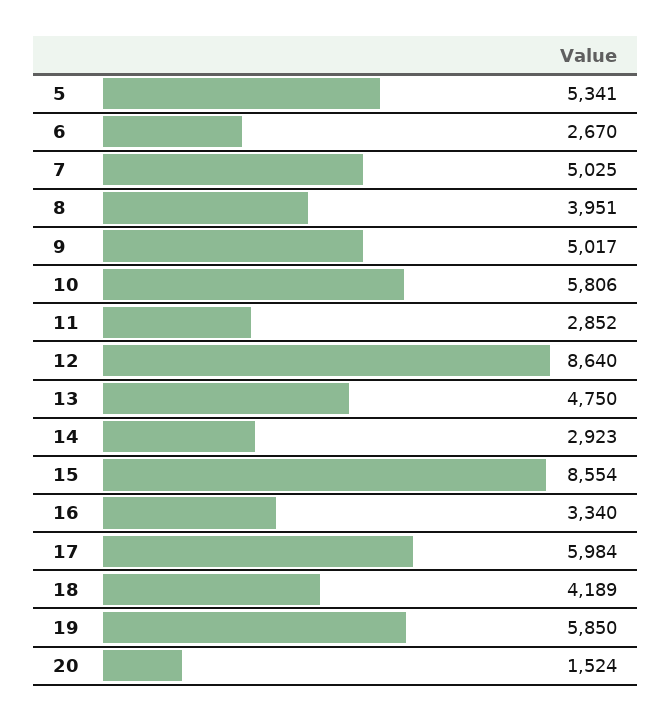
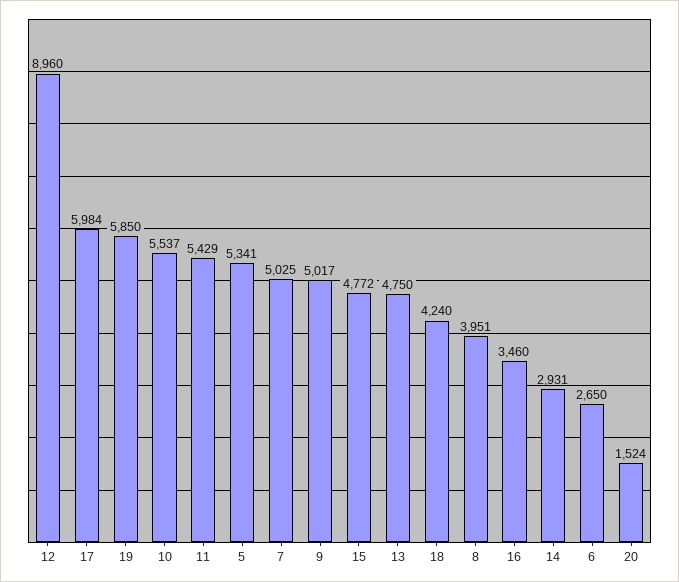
  {
    "5": 5341,
-   "6": 2670,
+   "6": 2650,
    "7": 5025,
    "8": 3951,
    "9": 5017,
-   "10": 5806,
+   "10": 5537,
-   "11": 2852,
+   "11": 5429,
-   "12": 8640,
+   "12": 8960,
    "13": 4750,
-   "14": 2923,
+   "14": 2931,
-   "15": 8554,
+   "15": 4772,
-   "16": 3340,
+   "16": 3460,
    "17": 5984,
-   "18": 4189,
+   "18": 4240,
    "19": 5850,
    "20": 1524
  }

